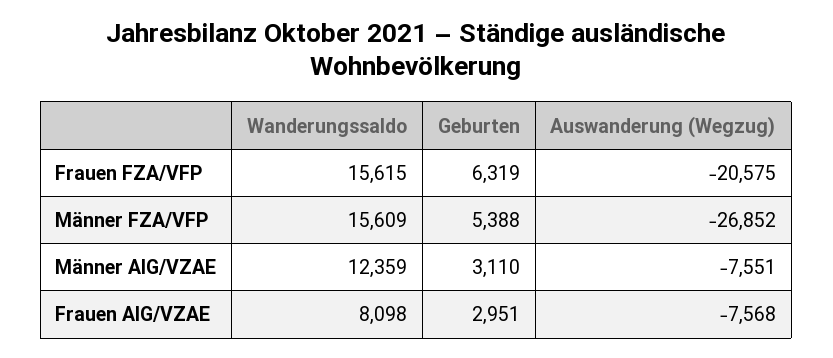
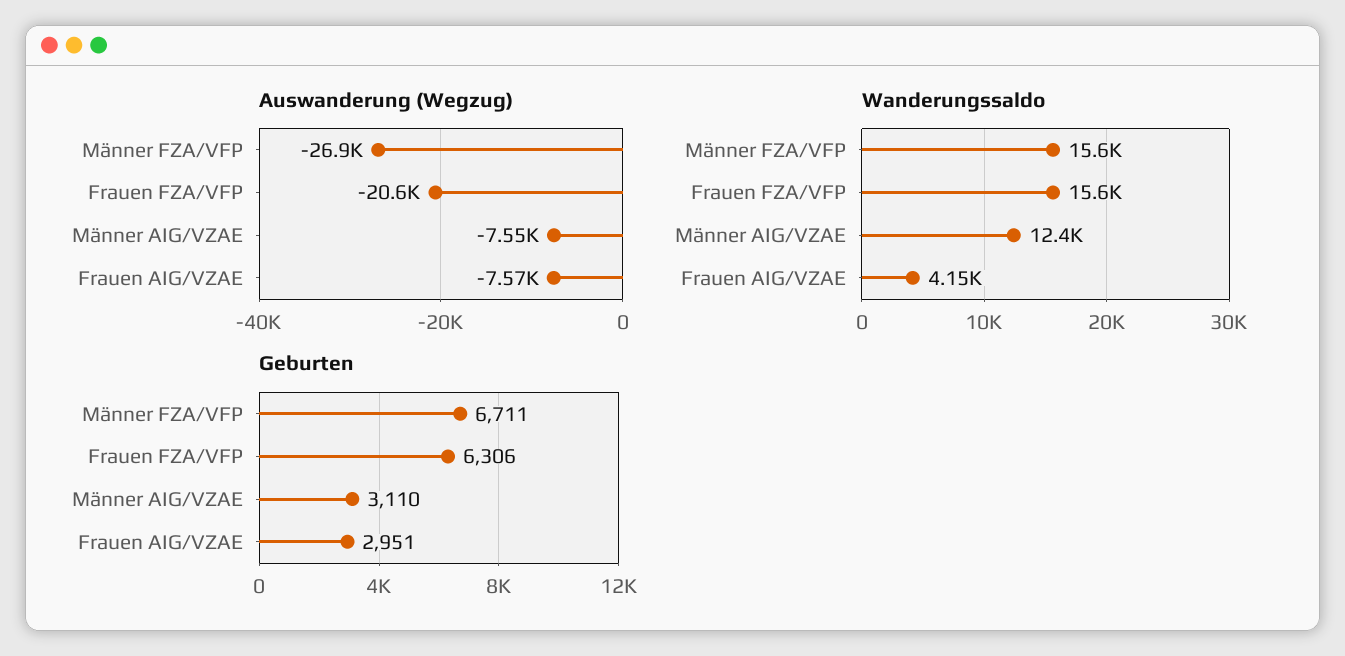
  {
    "Wanderungssaldo": {
      "Frauen FZA/VFP": 15615,
      "Männer FZA/VFP": 15609,
      "Männer AIG/VZAE": 12359,
-     "Frauen AIG/VZAE": 8098
+     "Frauen AIG/VZAE": 4150
    },
    "Geburten": {
-     "Frauen FZA/VFP": 6319,
+     "Frauen FZA/VFP": 6306,
-     "Männer FZA/VFP": 5388,
+     "Männer FZA/VFP": 6711,
      "Männer AIG/VZAE": 3110,
      "Frauen AIG/VZAE": 2951
    },
    "Auswanderung (Wegzug)": {
      "Frauen FZA/VFP": -20575,
      "Männer FZA/VFP": -26852,
      "Männer AIG/VZAE": -7551,
      "Frauen AIG/VZAE": -7568
    }
  }

